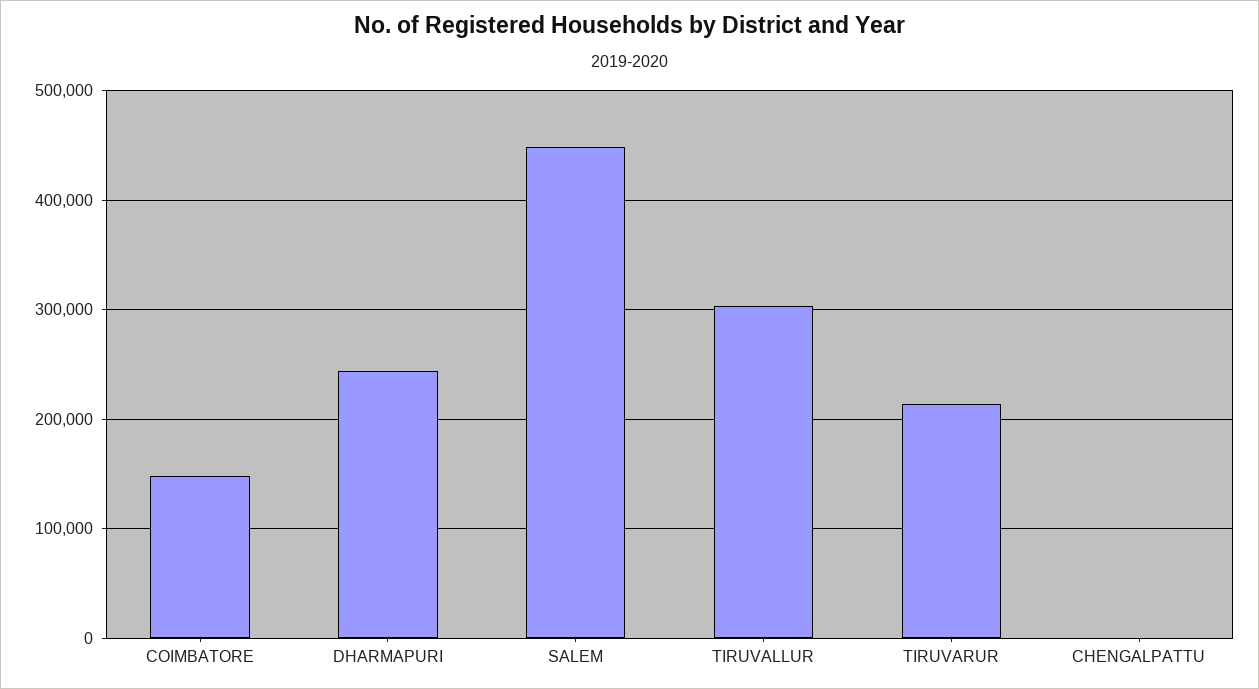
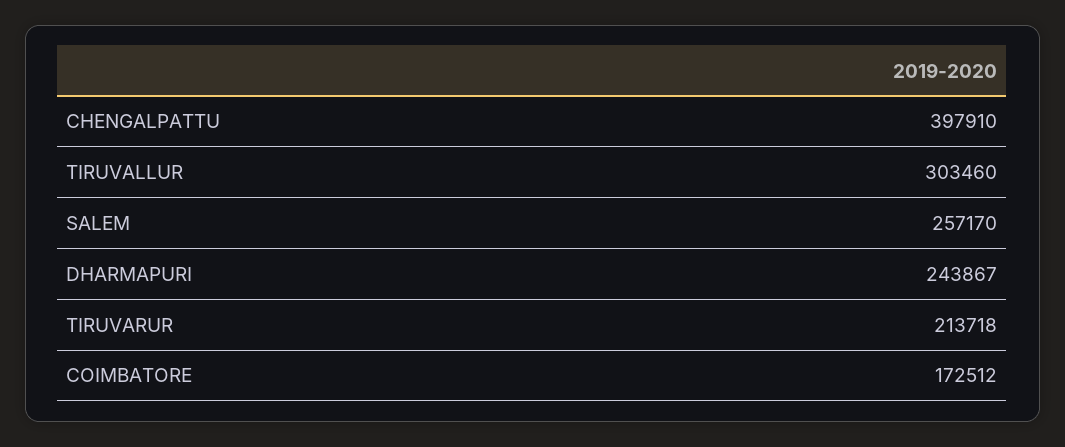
  {
-   "COIMBATORE": 150000,
+   "COIMBATORE": 172512,
    "DHARMAPURI": 243867,
-   "SALEM": 450000,
+   "SALEM": 257170,
    "TIRUVALLUR": 303460,
    "TIRUVARUR": 213718,
-   "CHENGALPATTU": 0
+   "CHENGALPATTU": 397910
  }

